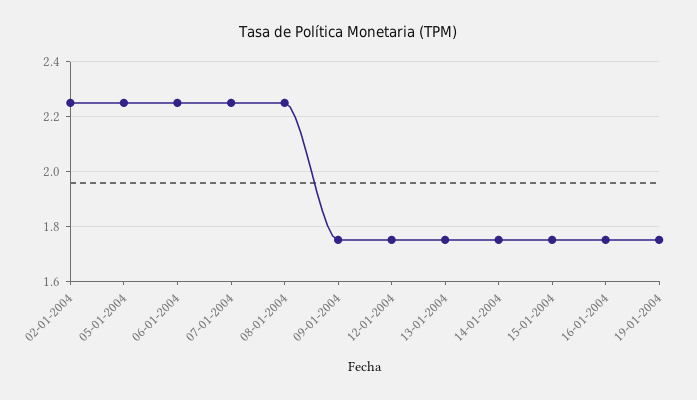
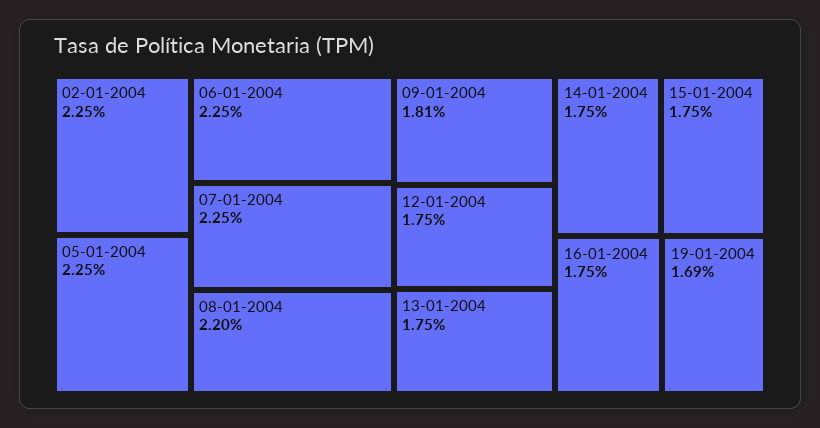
  {
    "02-01-2004": 2.25,
    "05-01-2004": 2.25,
    "06-01-2004": 2.25,
    "07-01-2004": 2.25,
-   "08-01-2004": 2.25,
+   "08-01-2004": 2.2,
-   "09-01-2004": 1.75,
+   "09-01-2004": 1.81,
    "12-01-2004": 1.75,
    "13-01-2004": 1.75,
    "14-01-2004": 1.75,
    "15-01-2004": 1.75,
    "16-01-2004": 1.75,
-   "19-01-2004": 1.75
+   "19-01-2004": 1.69
  }

